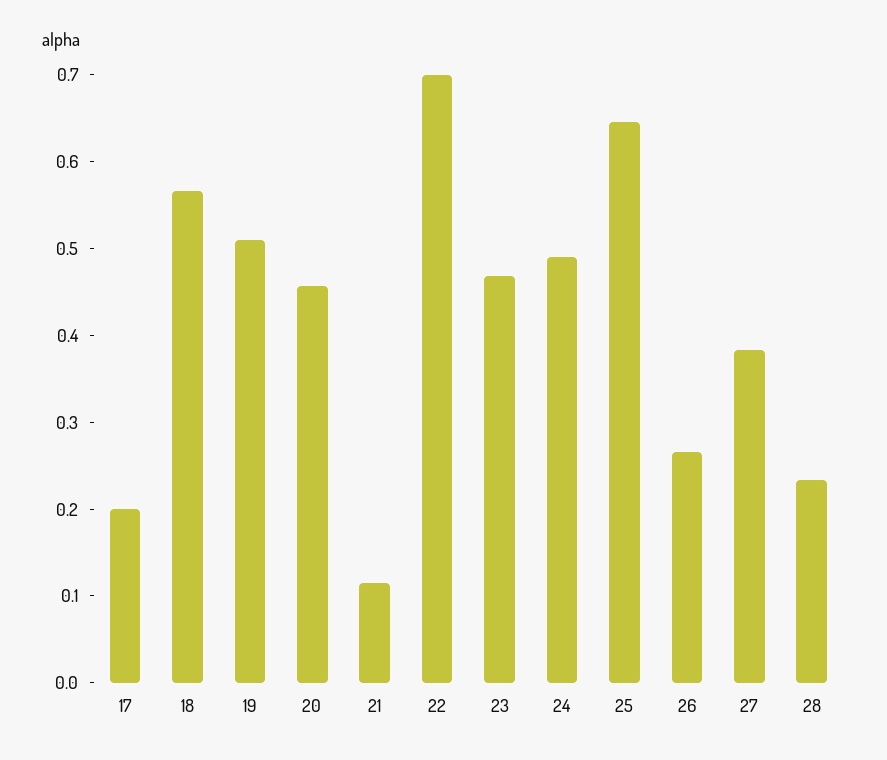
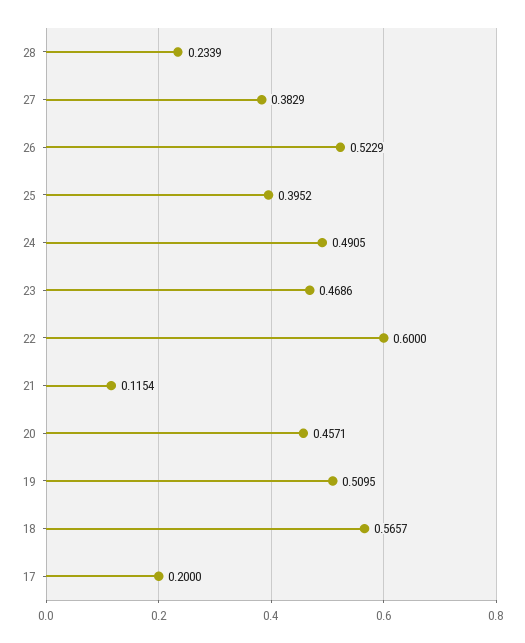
  {
    "17": 0.2,
    "18": 0.5657,
    "19": 0.5095,
    "20": 0.4571,
    "21": 0.1154,
-   "22": 0.7,
+   "22": 0.6,
    "23": 0.4686,
    "24": 0.4905,
-   "25": 0.64,
+   "25": 0.3952,
-   "26": 0.26,
+   "26": 0.5229,
    "27": 0.3829,
    "28": 0.2339
  }

